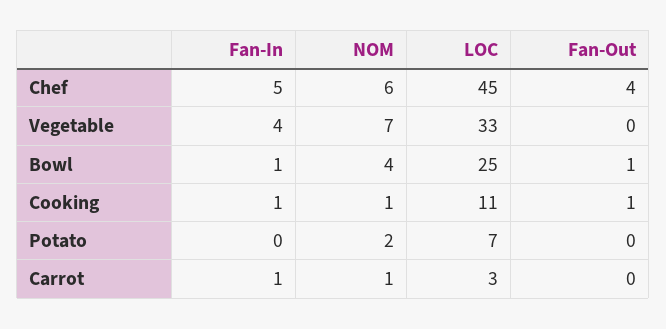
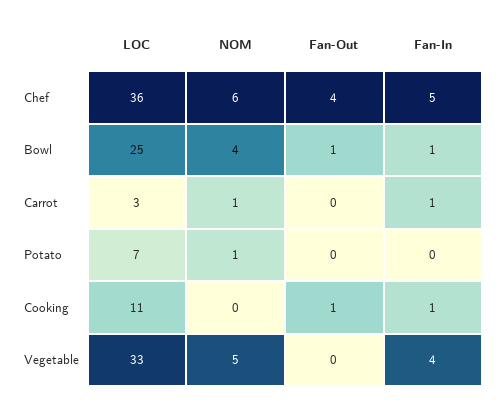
  {
    "Fan-In": {
      "Chef": 5,
      "Vegetable": 4,
      "Bowl": 1,
      "Cooking": 1,
      "Potato": 0,
      "Carrot": 1
    },
    "NOM": {
      "Chef": 6,
-     "Vegetable": 7,
+     "Vegetable": 5,
      "Bowl": 4,
-     "Cooking": 1,
+     "Cooking": 0,
-     "Potato": 2,
+     "Potato": 1,
      "Carrot": 1
    },
    "LOC": {
-     "Chef": 45,
+     "Chef": 36,
      "Vegetable": 33,
      "Bowl": 25,
      "Cooking": 11,
      "Potato": 7,
      "Carrot": 3
    },
    "Fan-Out": {
      "Chef": 4,
      "Vegetable": 0,
      "Bowl": 1,
      "Cooking": 1,
      "Potato": 0,
      "Carrot": 0
    }
  }

